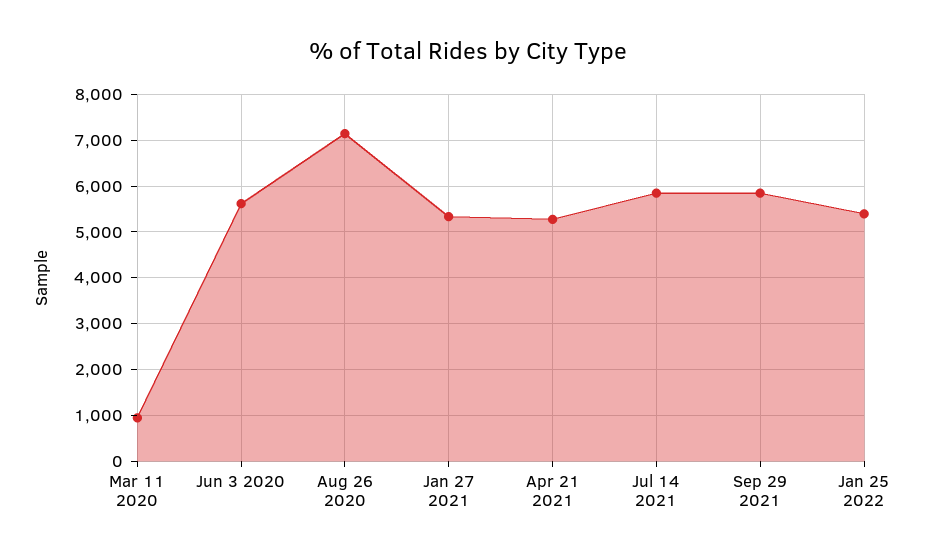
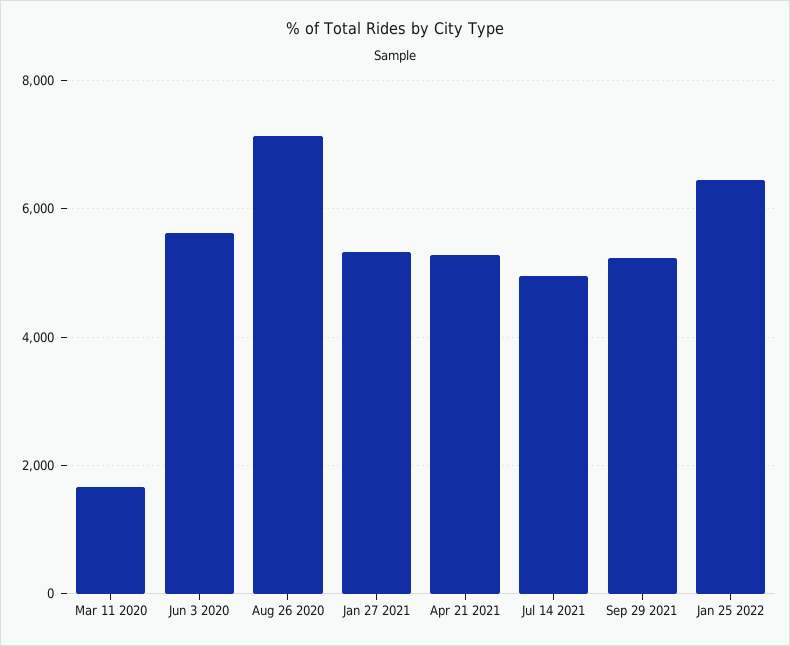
  {
-   "Mar 11 2020": 1000,
+   "Mar 11 2020": 1600,
    "Jun 3 2020": 5600,
    "Aug 26 2020": 7200,
    "Jan 27 2021": 5400,
    "Apr 21 2021": 5200,
-   "Jul 14 2021": 5800,
+   "Jul 14 2021": 5000,
-   "Sep 29 2021": 5800,
+   "Sep 29 2021": 5200,
-   "Jan 25 2022": 5400
+   "Jan 25 2022": 6400
  }

